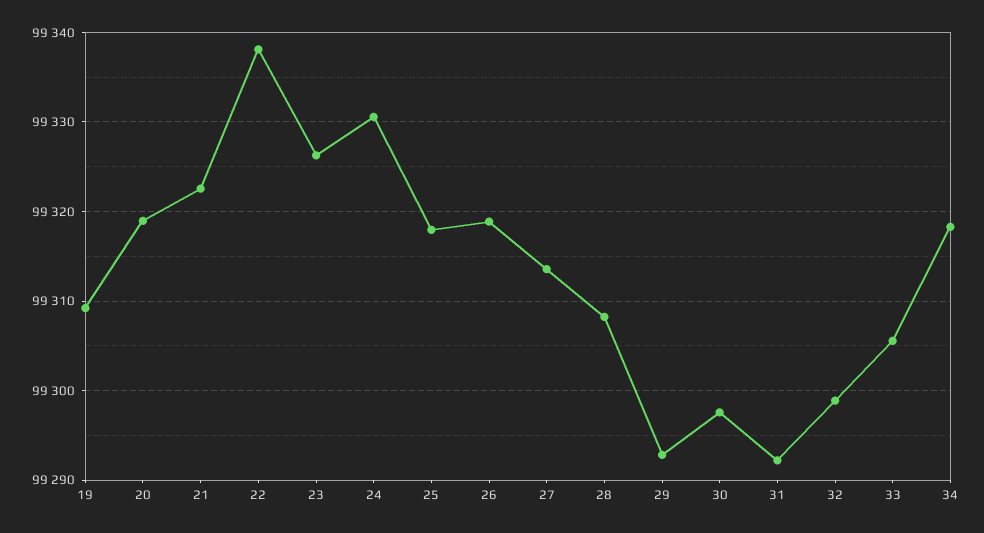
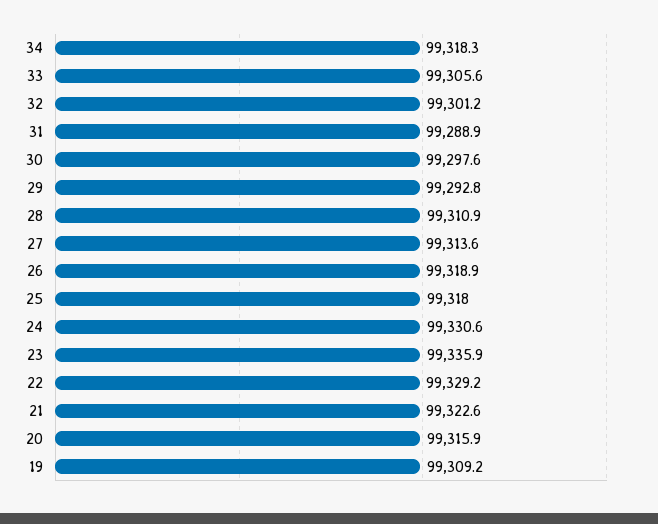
  {
    "19": 99309.2,
-   "20": 99319,
+   "20": 99315.9,
    "21": 99322.6,
-   "22": 99338,
+   "22": 99329.2,
-   "23": 99326,
+   "23": 99335.9,
    "24": 99330.6,
    "25": 99318,
    "26": 99318.9,
    "27": 99313.6,
-   "28": 99308,
+   "28": 99310.9,
    "29": 99292.8,
    "30": 99297.6,
-   "31": 99292,
+   "31": 99288.9,
-   "32": 99299,
+   "32": 99301.2,
    "33": 99305.6,
    "34": 99318.3
  }

